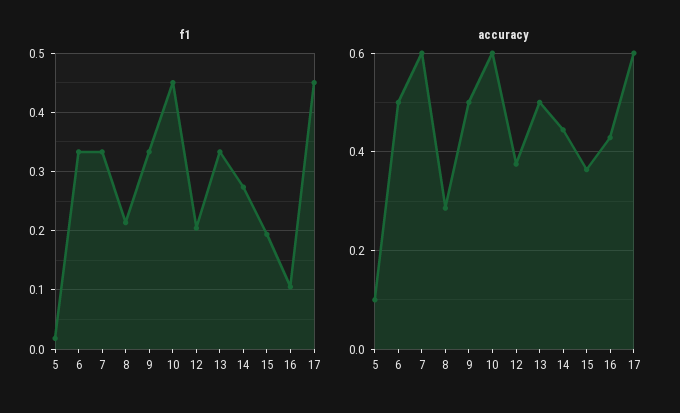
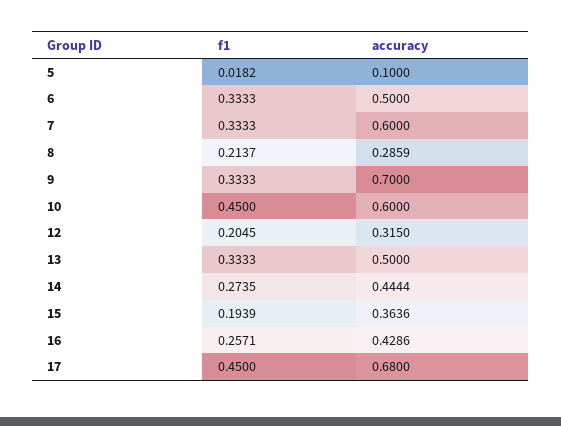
  {
    "f1": {
      "5": 0.0182,
      "6": 0.3333,
      "7": 0.3333,
      "8": 0.2137,
      "9": 0.3333,
      "10": 0.45,
      "12": 0.2045,
      "13": 0.3333,
      "14": 0.2735,
      "15": 0.1939,
-     "16": 0.1,
+     "16": 0.2571,
      "17": 0.45
    },
    "accuracy": {
      "5": 0.1,
      "6": 0.5,
      "7": 0.6,
      "8": 0.2859,
-     "9": 0.5,
+     "9": 0.7,
      "10": 0.6,
-     "12": 0.38,
+     "12": 0.315,
      "13": 0.5,
      "14": 0.4444,
      "15": 0.3636,
      "16": 0.4286,
-     "17": 0.6
+     "17": 0.68
    }
  }

